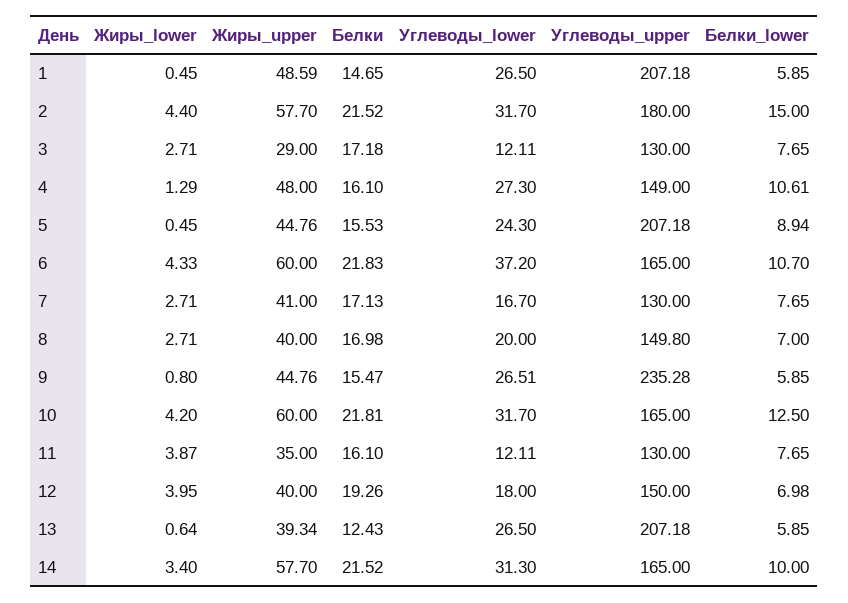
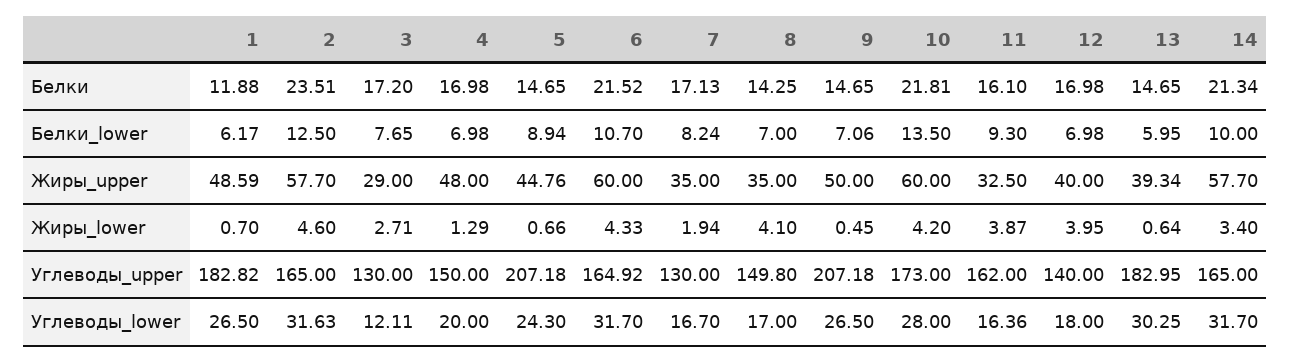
  {
    "Жиры_lower": {
-     "1": 0.45,
+     "1": 0.7,
-     "2": 4.4,
+     "2": 4.6,
      "3": 2.71,
      "4": 1.29,
-     "5": 0.45,
+     "5": 0.66,
      "6": 4.33,
-     "7": 2.71,
+     "7": 1.94,
-     "8": 2.71,
+     "8": 4.1,
-     "9": 0.8,
+     "9": 0.45,
      "10": 4.2,
      "11": 3.87,
      "12": 3.95,
      "13": 0.64,
      "14": 3.4
    },
    "Жиры_upper": {
      "1": 48.59,
      "2": 57.7,
      "3": 29,
      "4": 48,
      "5": 44.76,
      "6": 60,
-     "7": 41,
+     "7": 35,
-     "8": 40,
+     "8": 35,
-     "9": 44.76,
+     "9": 50,
      "10": 60,
-     "11": 35,
+     "11": 32.5,
      "12": 40,
      "13": 39.34,
      "14": 57.7
    },
    "Белки": {
-     "1": 14.65,
+     "1": 11.88,
-     "2": 21.52,
+     "2": 23.51,
-     "3": 17.18,
+     "3": 17.2,
-     "4": 16.1,
+     "4": 16.98,
-     "5": 15.53,
+     "5": 14.65,
-     "6": 21.83,
+     "6": 21.52,
      "7": 17.13,
-     "8": 16.98,
+     "8": 14.25,
-     "9": 15.47,
+     "9": 14.65,
      "10": 21.81,
      "11": 16.1,
-     "12": 19.26,
+     "12": 16.98,
-     "13": 12.43,
+     "13": 14.65,
-     "14": 21.52
+     "14": 21.34
    },
    "Углеводы_lower": {
      "1": 26.5,
-     "2": 31.7,
+     "2": 31.63,
      "3": 12.11,
-     "4": 27.3,
+     "4": 20,
      "5": 24.3,
-     "6": 37.2,
+     "6": 31.7,
      "7": 16.7,
-     "8": 20,
+     "8": 17,
-     "9": 26.51,
+     "9": 26.5,
-     "10": 31.7,
+     "10": 28,
-     "11": 12.11,
+     "11": 16.36,
      "12": 18,
-     "13": 26.5,
+     "13": 30.25,
-     "14": 31.3
+     "14": 31.7
    },
    "Углеводы_upper": {
-     "1": 207.18,
+     "1": 182.82,
-     "2": 180,
+     "2": 165,
      "3": 130,
-     "4": 149,
+     "4": 150,
      "5": 207.18,
-     "6": 165,
+     "6": 164.92,
      "7": 130,
      "8": 149.8,
-     "9": 235.28,
+     "9": 207.18,
-     "10": 165,
+     "10": 173,
-     "11": 130,
+     "11": 162,
-     "12": 150,
+     "12": 140,
-     "13": 207.18,
+     "13": 182.95,
      "14": 165
    },
    "Белки_lower": {
-     "1": 5.85,
+     "1": 6.17,
-     "2": 15,
+     "2": 12.5,
      "3": 7.65,
-     "4": 10.61,
+     "4": 6.98,
      "5": 8.94,
      "6": 10.7,
-     "7": 7.65,
+     "7": 8.24,
      "8": 7,
-     "9": 5.85,
+     "9": 7.06,
-     "10": 12.5,
+     "10": 13.5,
-     "11": 7.65,
+     "11": 9.3,
      "12": 6.98,
-     "13": 5.85,
+     "13": 5.95,
      "14": 10
    }
  }

